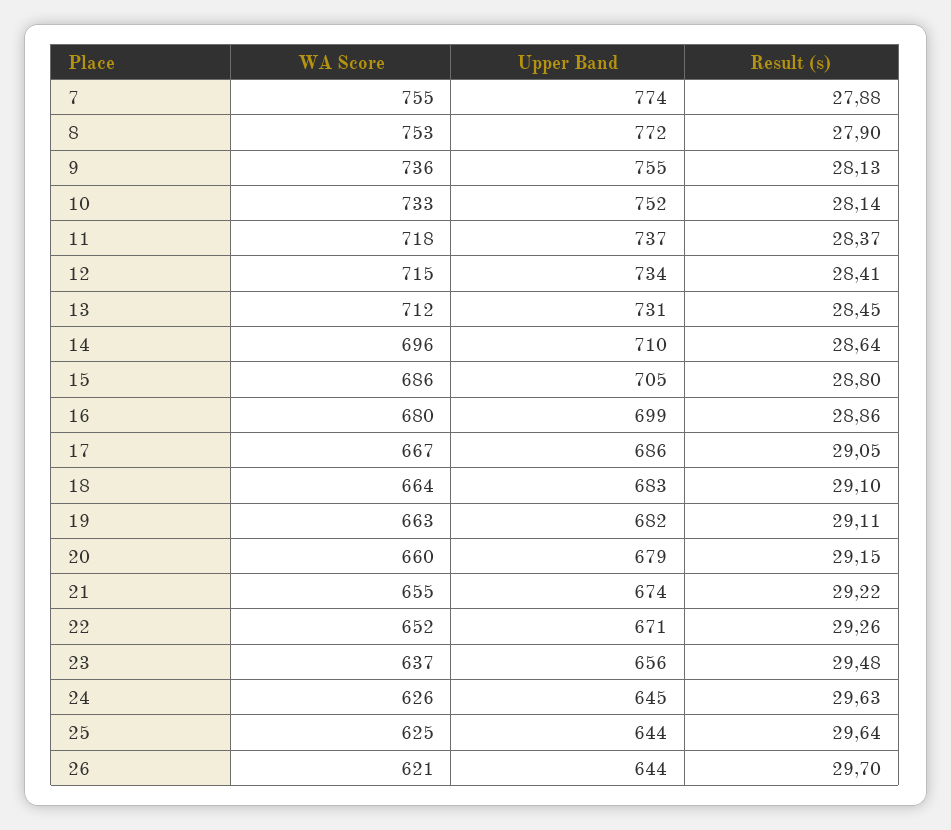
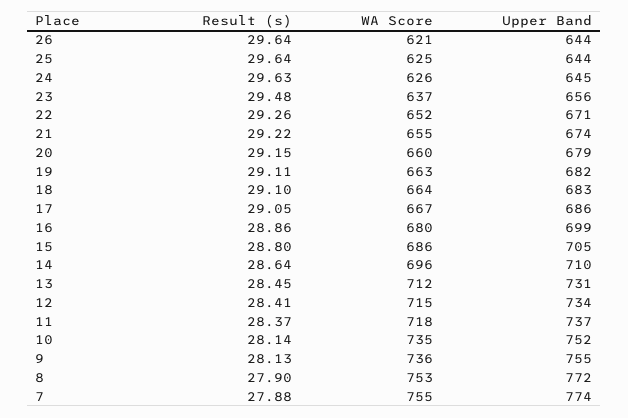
  {
    "WA Score": {
      "7": 755,
      "8": 753,
      "9": 736,
-     "10": 733,
+     "10": 735,
      "11": 718,
      "12": 715,
      "13": 712,
      "14": 696,
      "15": 686,
      "16": 680,
      "17": 667,
      "18": 664,
      "19": 663,
      "20": 660,
      "21": 655,
      "22": 652,
      "23": 637,
      "24": 626,
      "25": 625,
      "26": 621
    },
    "Upper Band": {
      "7": 774,
      "8": 772,
      "9": 755,
      "10": 752,
      "11": 737,
      "12": 734,
      "13": 731,
      "14": 710,
      "15": 705,
      "16": 699,
      "17": 686,
      "18": 683,
      "19": 682,
      "20": 679,
      "21": 674,
      "22": 671,
      "23": 656,
      "24": 645,
      "25": 644,
      "26": 644
    },
    "Result (s)": {
      "7": 27.88,
      "8": 27.9,
      "9": 28.13,
      "10": 28.14,
      "11": 28.37,
      "12": 28.41,
      "13": 28.45,
      "14": 28.64,
      "15": 28.8,
      "16": 28.86,
      "17": 29.05,
      "18": 29.1,
      "19": 29.11,
      "20": 29.15,
      "21": 29.22,
      "22": 29.26,
      "23": 29.48,
      "24": 29.63,
      "25": 29.64,
-     "26": 29.7
+     "26": 29.64
    }
  }

